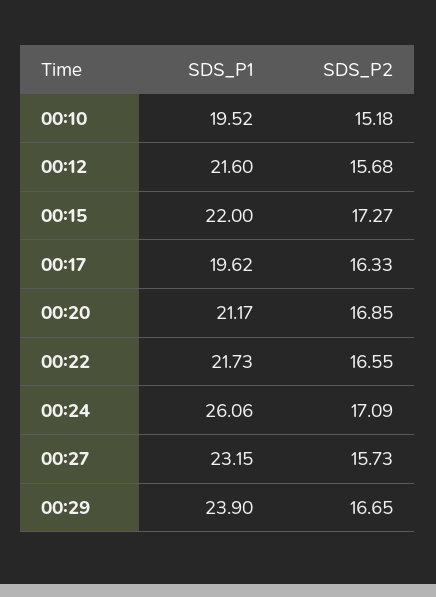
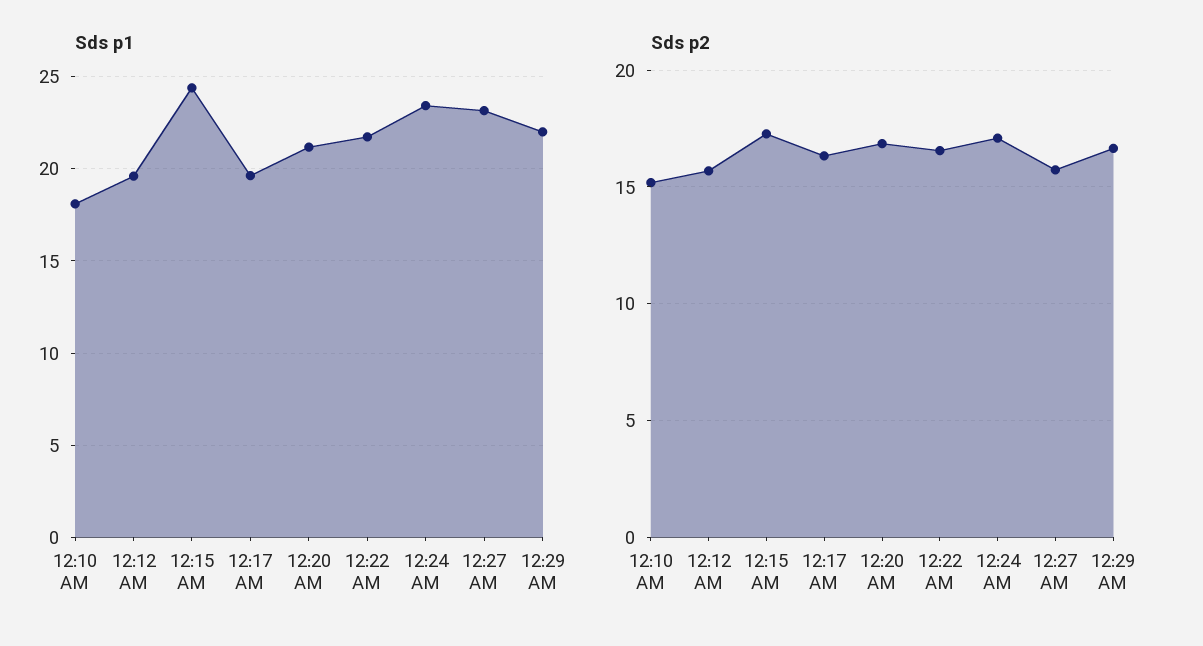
  {
    "SDS_P1": {
-     "00:10": 19.52,
+     "00:10": 18,
-     "00:12": 21.6,
+     "00:12": 19.5,
-     "00:15": 22,
+     "00:15": 24.5,
      "00:17": 19.62,
      "00:20": 21.17,
      "00:22": 21.73,
-     "00:24": 26.06,
+     "00:24": 23.5,
      "00:27": 23.15,
-     "00:29": 23.9
+     "00:29": 22
    },
    "SDS_P2": {
      "00:10": 15.18,
      "00:12": 15.68,
      "00:15": 17.27,
      "00:17": 16.33,
      "00:20": 16.85,
      "00:22": 16.55,
      "00:24": 17.09,
      "00:27": 15.73,
      "00:29": 16.65
    }
  }

